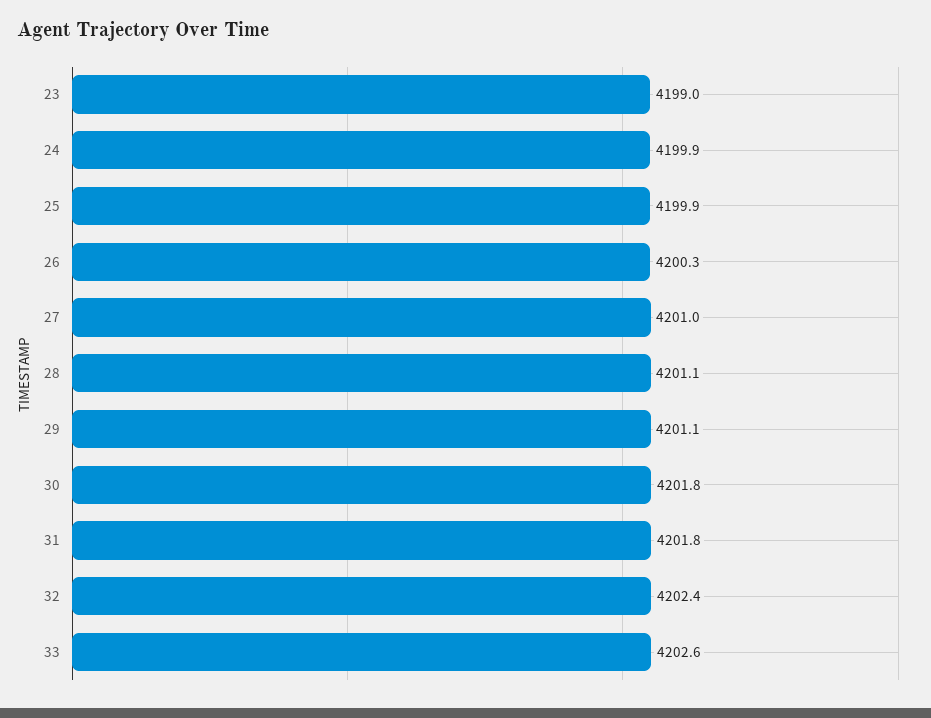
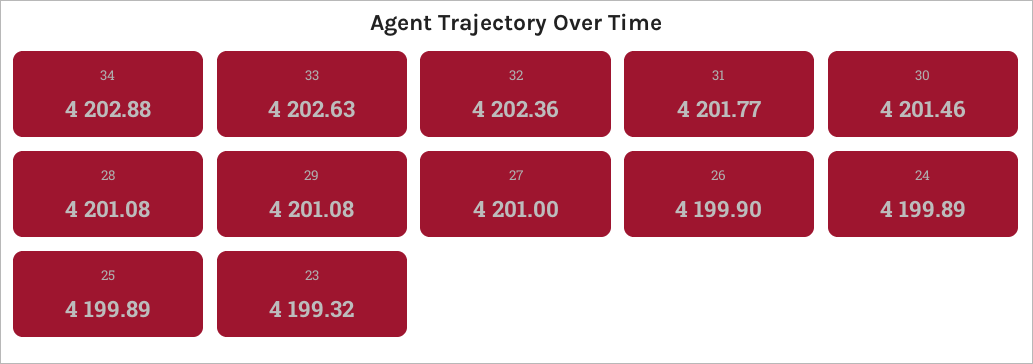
  {
-   "23": 4199,
+   "23": 4199.32,
    "24": 4199.89,
    "25": 4199.89,
-   "26": 4200.3,
+   "26": 4199.9,
    "27": 4201,
    "28": 4201.08,
    "29": 4201.08,
-   "30": 4201.8,
+   "30": 4201.46,
    "31": 4201.77,
    "32": 4202.36,
-   "33": 4202.63
+   "33": 4202.63,
+   "34": 4202.88
  }

